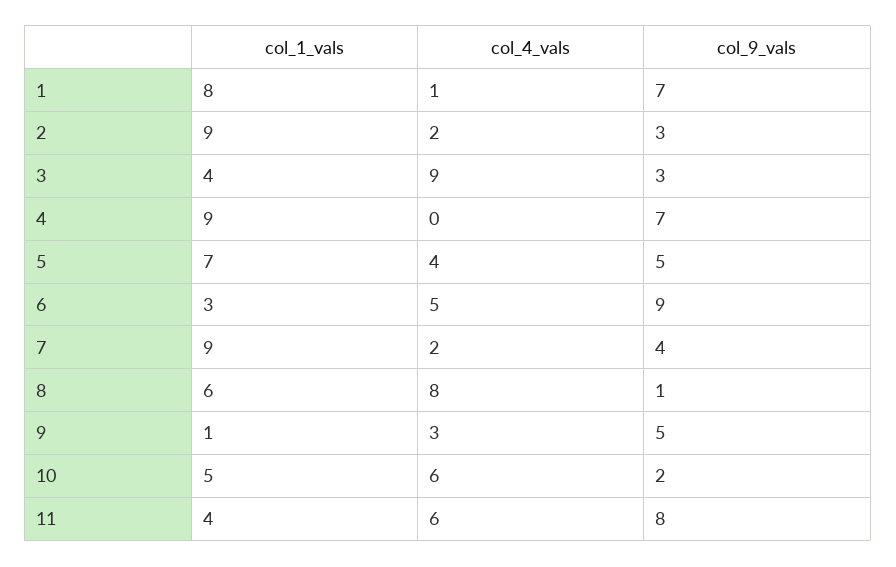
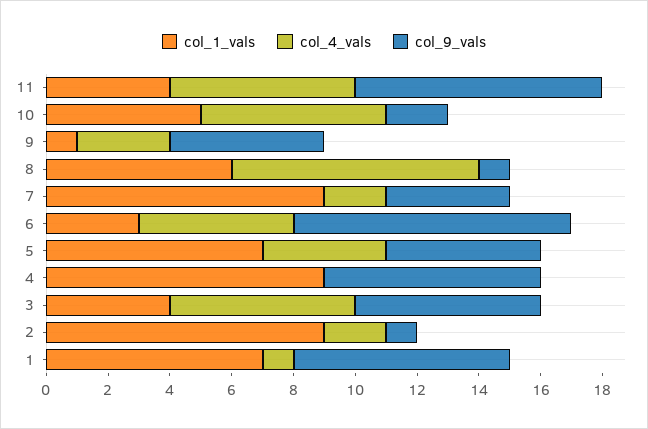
  {
    "col_1_vals": {
-     "1": 8,
+     "1": 7,
      "2": 9,
      "3": 4,
      "4": 9,
      "5": 7,
      "6": 3,
      "7": 9,
      "8": 6,
      "9": 1,
      "10": 5,
      "11": 4
    },
    "col_4_vals": {
      "1": 1,
      "2": 2,
-     "3": 9,
+     "3": 6,
      "4": 0,
      "5": 4,
      "6": 5,
      "7": 2,
      "8": 8,
      "9": 3,
      "10": 6,
      "11": 6
    },
    "col_9_vals": {
      "1": 7,
-     "2": 3,
+     "2": 1,
-     "3": 3,
+     "3": 6,
      "4": 7,
      "5": 5,
      "6": 9,
      "7": 4,
      "8": 1,
      "9": 5,
      "10": 2,
      "11": 8
    }
  }

